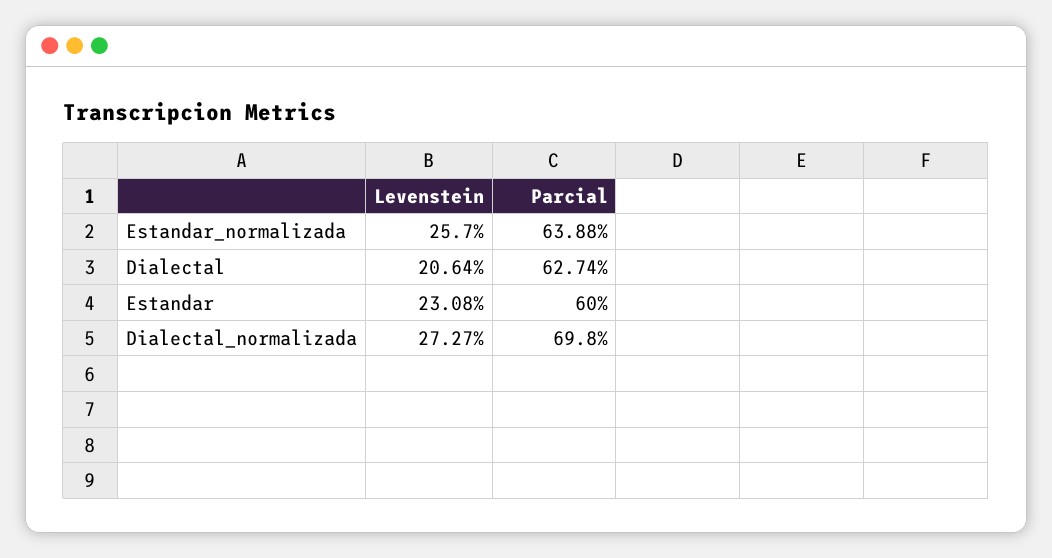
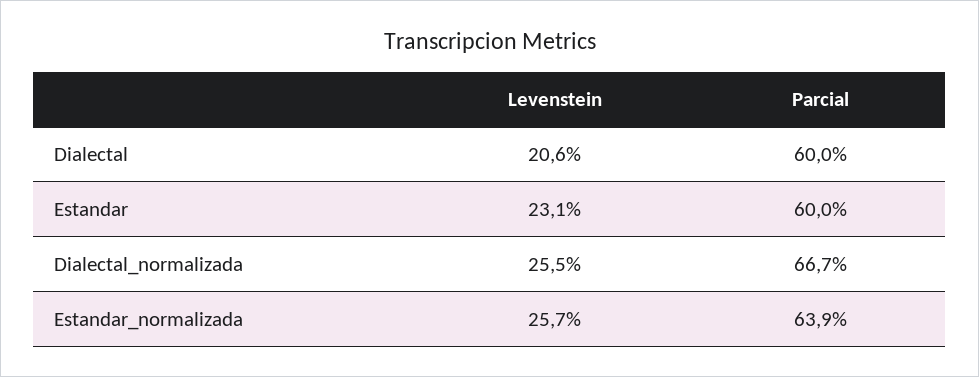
  {
    "Levenstein": {
      "Estandar_normalizada": 25.7,
      "Dialectal": 20.64,
      "Estandar": 23.08,
-     "Dialectal_normalizada": 27.27
+     "Dialectal_normalizada": 25.5
    },
    "Parcial": {
      "Estandar_normalizada": 63.88,
-     "Dialectal": 62.74,
+     "Dialectal": 60,
      "Estandar": 60,
-     "Dialectal_normalizada": 69.8
+     "Dialectal_normalizada": 66.7
    }
  }

